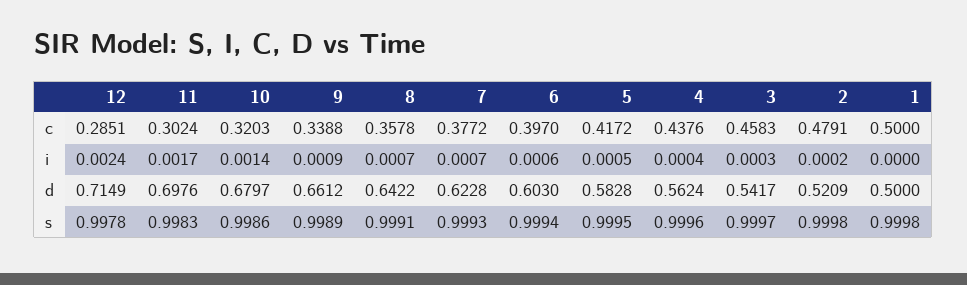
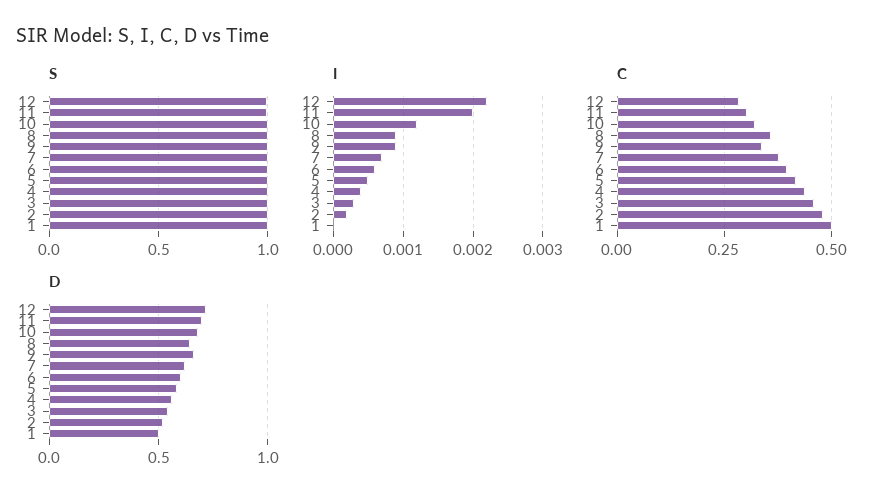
  {
    "c": {
      "12": 0.2851,
      "11": 0.3024,
      "10": 0.3203,
      "9": 0.3388,
      "8": 0.3578,
      "7": 0.3772,
      "6": 0.397,
      "5": 0.4172,
      "4": 0.4376,
      "3": 0.4583,
      "2": 0.4791,
      "1": 0.5
    },
    "i": {
-     "12": 0.0024,
+     "12": 0.0022,
-     "11": 0.0017,
+     "11": 0.002,
-     "10": 0.0014,
+     "10": 0.0012,
      "9": 0.0009,
-     "8": 0.0007,
+     "8": 0.0009,
      "7": 0.0007,
      "6": 0.0006,
      "5": 0.0005,
      "4": 0.0004,
      "3": 0.0003,
      "2": 0.0002,
      "1": 0
    },
    "d": {
      "12": 0.7149,
      "11": 0.6976,
      "10": 0.6797,
      "9": 0.6612,
      "8": 0.6422,
      "7": 0.6228,
      "6": 0.603,
      "5": 0.5828,
      "4": 0.5624,
      "3": 0.5417,
      "2": 0.5209,
      "1": 0.5
    },
    "s": {
      "12": 0.9978,
      "11": 0.9983,
      "10": 0.9986,
      "9": 0.9989,
      "8": 0.9991,
      "7": 0.9993,
      "6": 0.9994,
      "5": 0.9995,
      "4": 0.9996,
      "3": 0.9997,
      "2": 0.9998,
      "1": 0.9998
    }
  }

